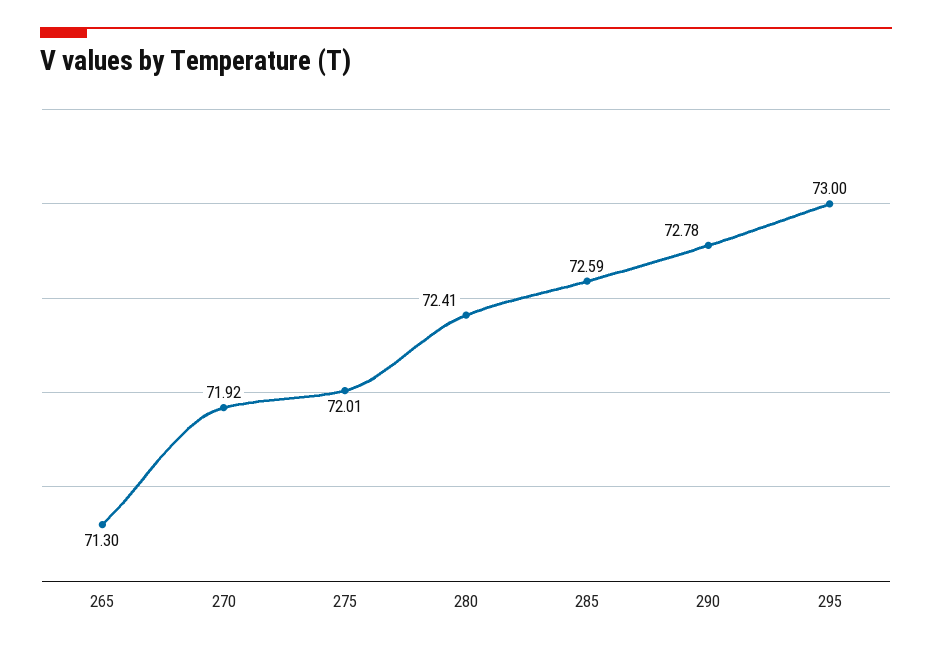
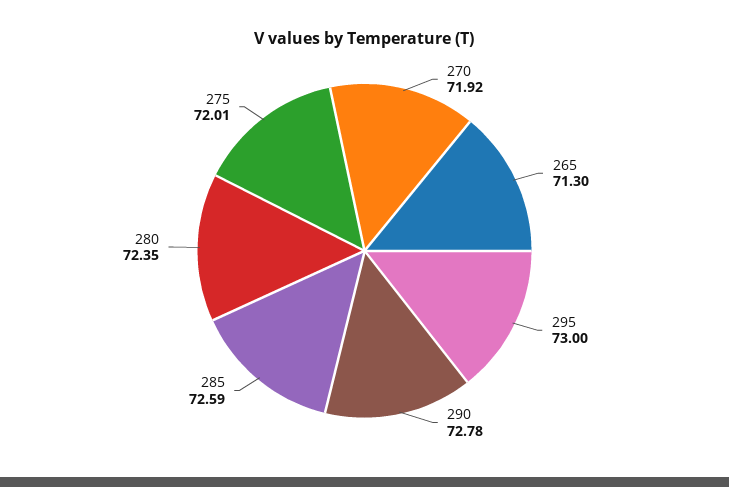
  {
    "265": 71.3,
    "270": 71.92,
    "275": 72.01,
-   "280": 72.41,
+   "280": 72.35,
    "285": 72.59,
    "290": 72.78,
    "295": 73
  }

